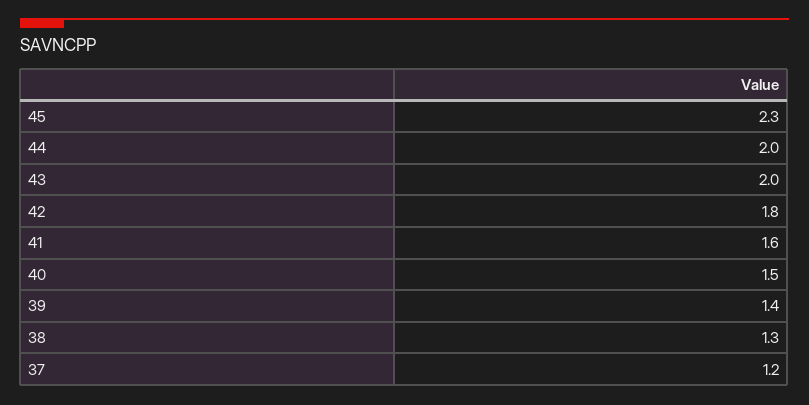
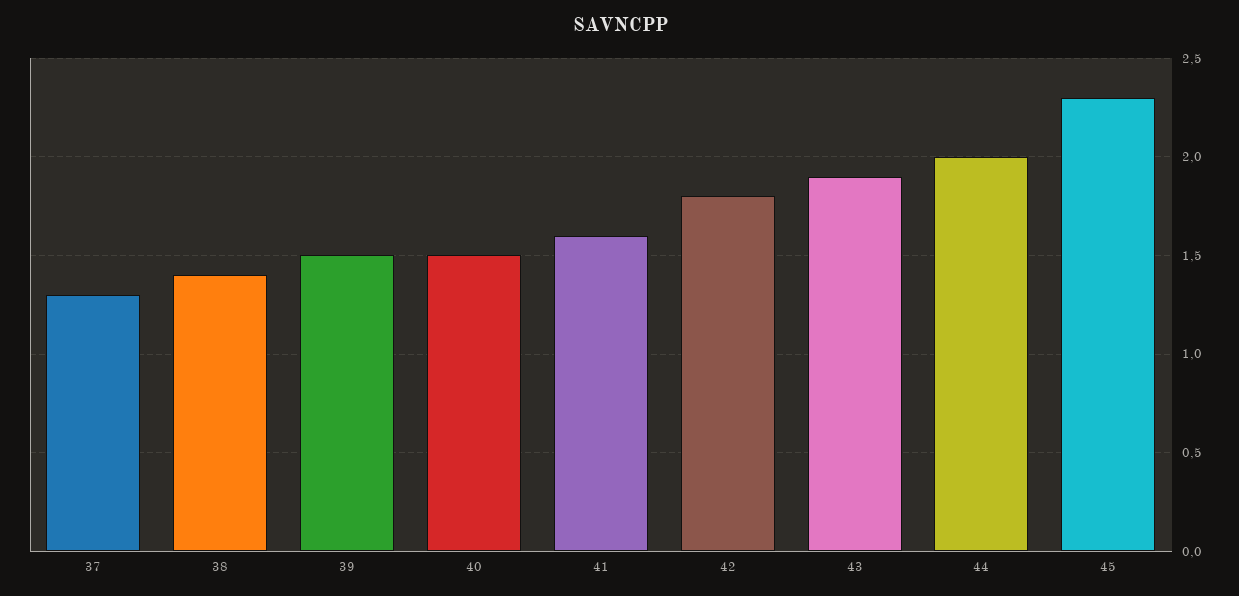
  {
    "45": 2.3,
    "44": 2,
-   "43": 2,
+   "43": 1.9,
    "42": 1.8,
    "41": 1.6,
    "40": 1.5,
-   "39": 1.4,
+   "39": 1.5,
-   "38": 1.3,
+   "38": 1.4,
-   "37": 1.2
+   "37": 1.3
  }

